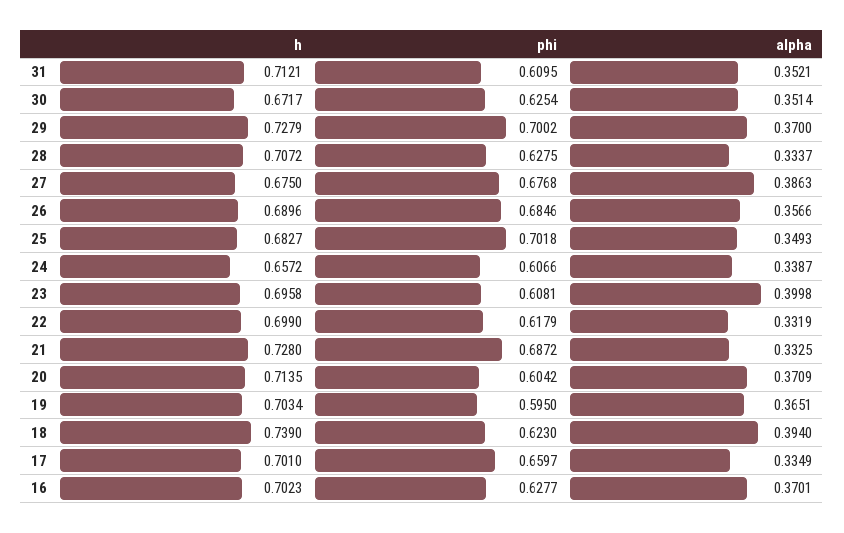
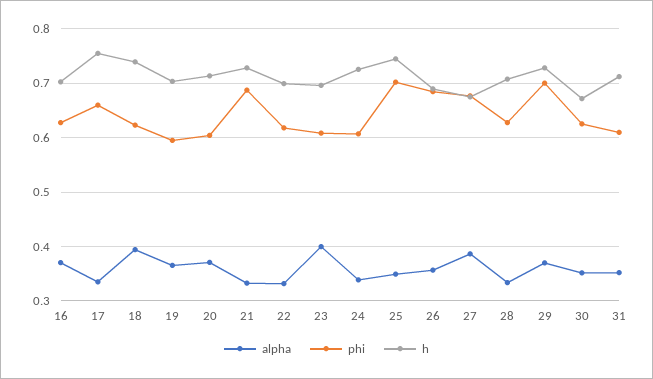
  {
    "h": {
      "31": 0.7121,
      "30": 0.6717,
      "29": 0.7279,
      "28": 0.7072,
      "27": 0.675,
      "26": 0.6896,
-     "25": 0.6827,
+     "25": 0.74,
-     "24": 0.6572,
+     "24": 0.72,
      "23": 0.6958,
      "22": 0.699,
      "21": 0.728,
      "20": 0.7135,
      "19": 0.7034,
      "18": 0.739,
-     "17": 0.701,
+     "17": 0.76,
      "16": 0.7023
    },
    "phi": {
      "31": 0.6095,
      "30": 0.6254,
      "29": 0.7002,
      "28": 0.6275,
      "27": 0.6768,
      "26": 0.6846,
      "25": 0.7018,
      "24": 0.6066,
      "23": 0.6081,
      "22": 0.6179,
      "21": 0.6872,
      "20": 0.6042,
      "19": 0.595,
      "18": 0.623,
      "17": 0.6597,
      "16": 0.6277
    },
    "alpha": {
      "31": 0.3521,
      "30": 0.3514,
      "29": 0.37,
      "28": 0.3337,
      "27": 0.3863,
      "26": 0.3566,
      "25": 0.3493,
      "24": 0.3387,
      "23": 0.3998,
      "22": 0.3319,
      "21": 0.3325,
      "20": 0.3709,
      "19": 0.3651,
      "18": 0.394,
      "17": 0.3349,
      "16": 0.3701
    }
  }

